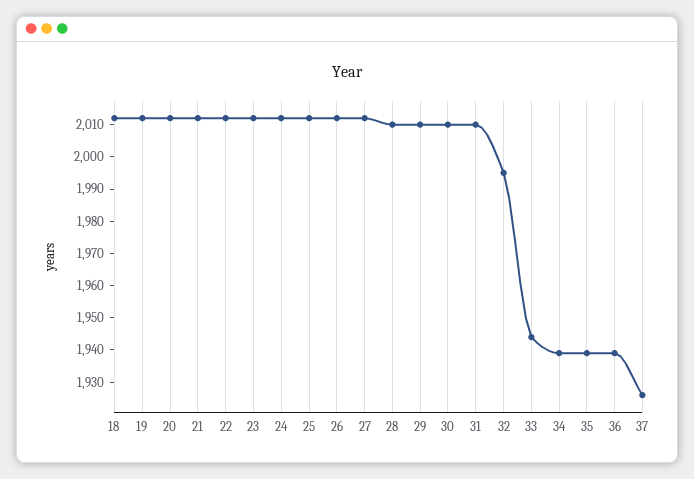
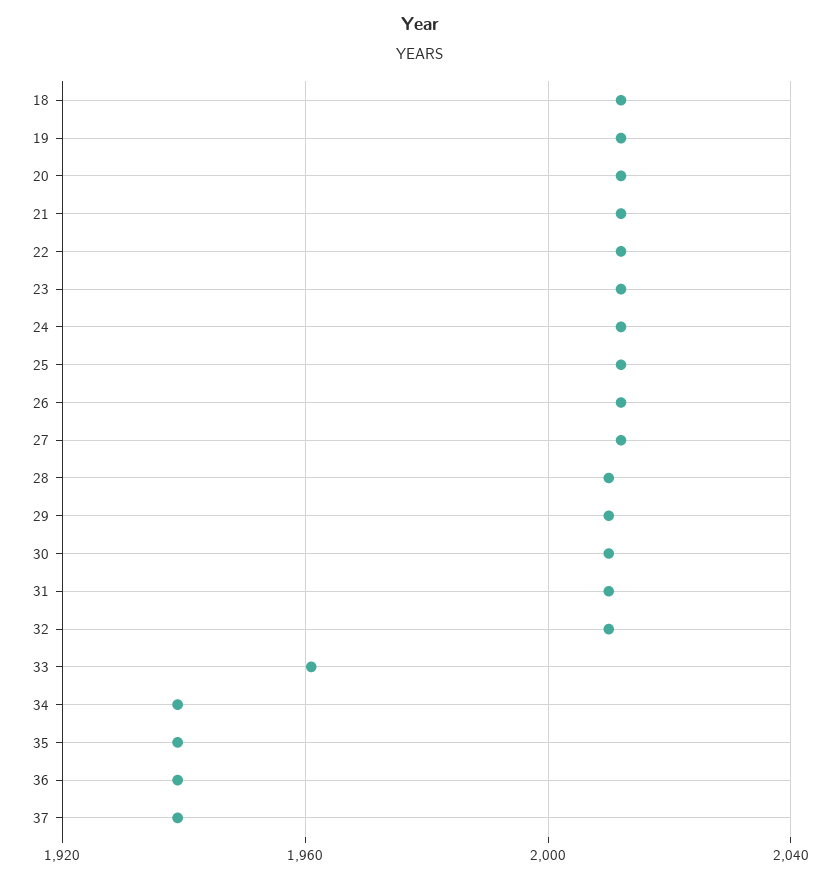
  {
    "18": 2010,
    "19": 2010,
    "20": 2010,
    "21": 2010,
    "22": 2010,
    "23": 2010,
    "24": 2010,
    "25": 2010,
    "26": 2010,
    "27": 2010,
    "28": 2010,
    "29": 2010,
    "30": 2010,
    "31": 2010,
-   "32": 1995,
+   "32": 2010,
-   "33": 1945,
+   "33": 1960,
    "34": 1940,
    "35": 1940,
    "36": 1940,
-   "37": 1925
+   "37": 1940
  }

